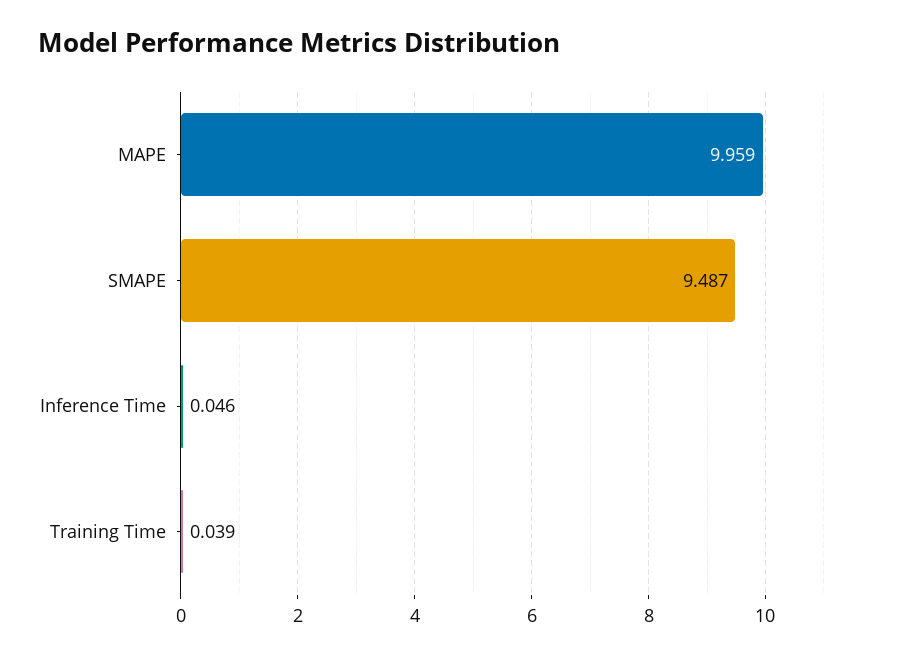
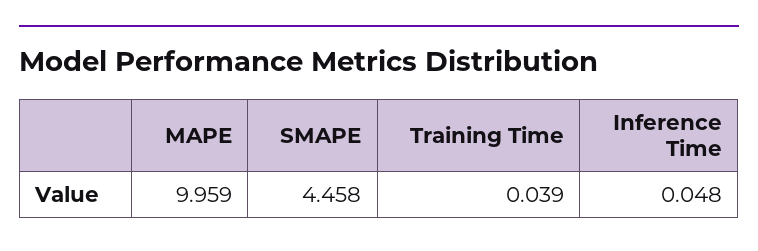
  {
    "MAPE": 9.959,
-   "SMAPE": 9.487,
+   "SMAPE": 4.458,
-   "Inference Time": 0.046,
+   "Inference Time": 0.048,
    "Training Time": 0.039
  }

